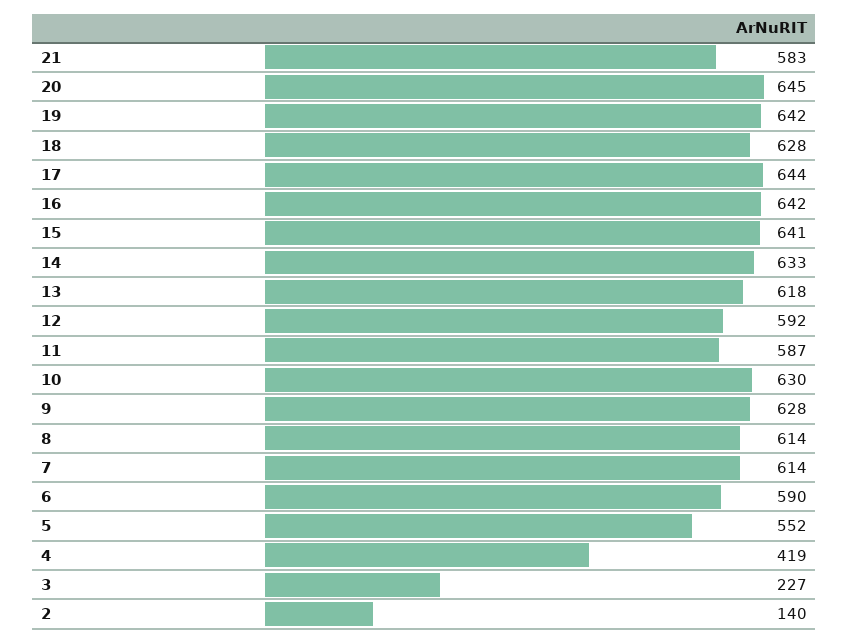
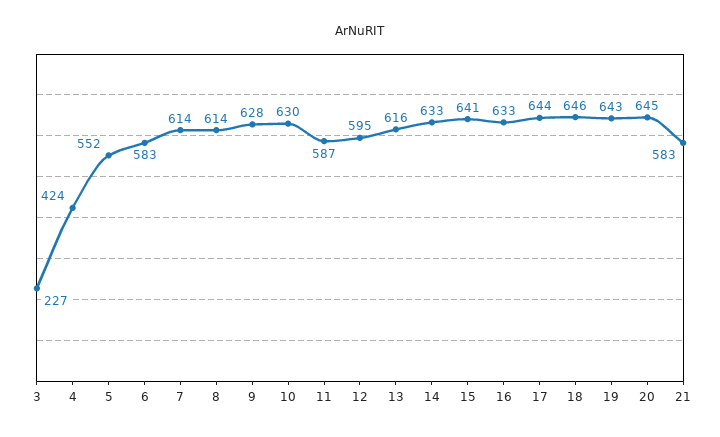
  {
    "21": 583,
    "20": 645,
-   "19": 642,
+   "19": 643,
-   "18": 628,
+   "18": 646,
    "17": 644,
-   "16": 642,
+   "16": 633,
    "15": 641,
    "14": 633,
-   "13": 618,
+   "13": 616,
-   "12": 592,
+   "12": 595,
    "11": 587,
    "10": 630,
    "9": 628,
    "8": 614,
    "7": 614,
-   "6": 590,
+   "6": 583,
    "5": 552,
-   "4": 419,
+   "4": 424,
-   "3": 227,
+   "3": 227
-   "2": 140
  }

